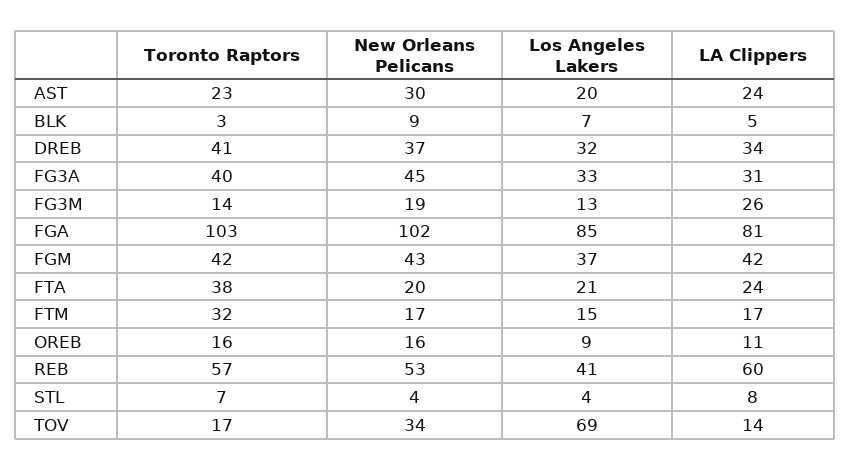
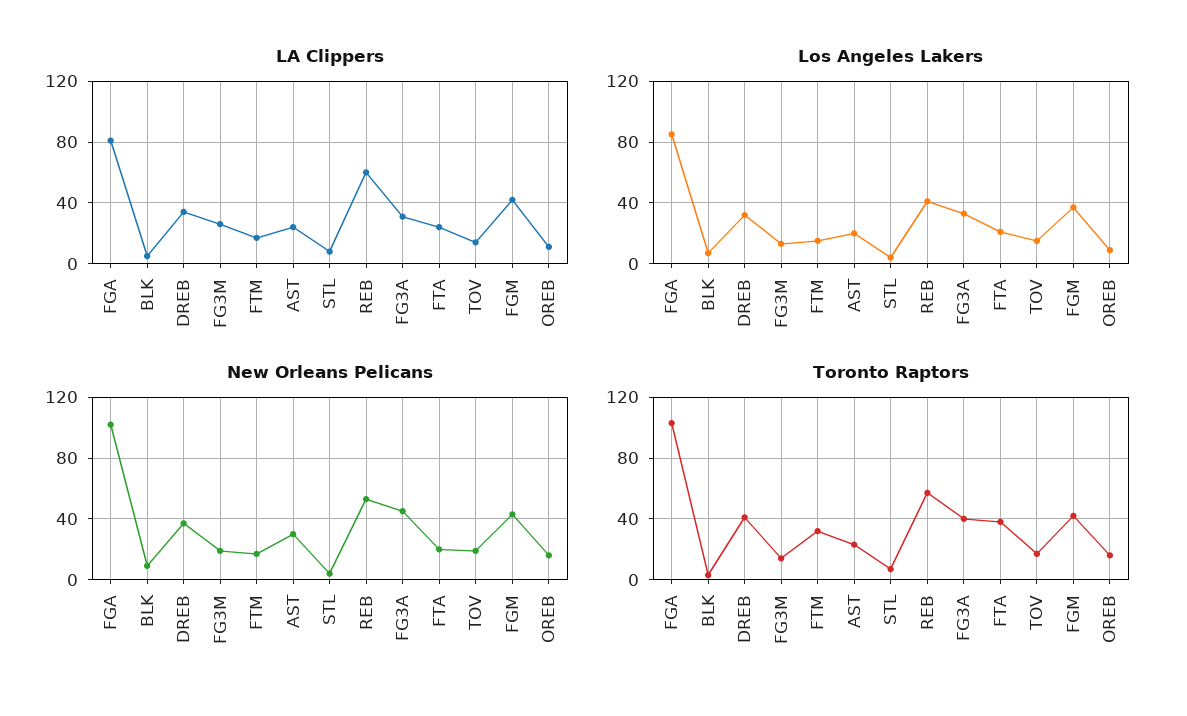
  {
    "Toronto Raptors": {
      "AST": 23,
      "BLK": 3,
      "DREB": 41,
      "FG3A": 40,
      "FG3M": 14,
      "FGA": 103,
      "FGM": 42,
      "FTA": 38,
      "FTM": 32,
      "OREB": 16,
      "REB": 57,
      "STL": 7,
      "TOV": 17
    },
    "New Orleans Pelicans": {
      "AST": 30,
      "BLK": 9,
      "DREB": 37,
      "FG3A": 45,
      "FG3M": 19,
      "FGA": 102,
      "FGM": 43,
      "FTA": 20,
      "FTM": 17,
      "OREB": 16,
      "REB": 53,
      "STL": 4,
-     "TOV": 34
+     "TOV": 20
    },
    "Los Angeles Lakers": {
      "AST": 20,
      "BLK": 7,
      "DREB": 32,
      "FG3A": 33,
      "FG3M": 13,
      "FGA": 85,
      "FGM": 37,
      "FTA": 21,
      "FTM": 15,
      "OREB": 9,
      "REB": 41,
      "STL": 4,
-     "TOV": 69
+     "TOV": 15
    },
    "LA Clippers": {
      "AST": 24,
      "BLK": 5,
      "DREB": 34,
      "FG3A": 31,
      "FG3M": 26,
      "FGA": 81,
      "FGM": 42,
      "FTA": 24,
      "FTM": 17,
      "OREB": 11,
      "REB": 60,
      "STL": 8,
      "TOV": 14
    }
  }

